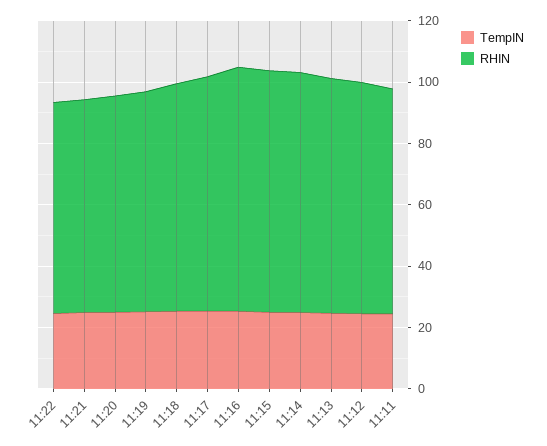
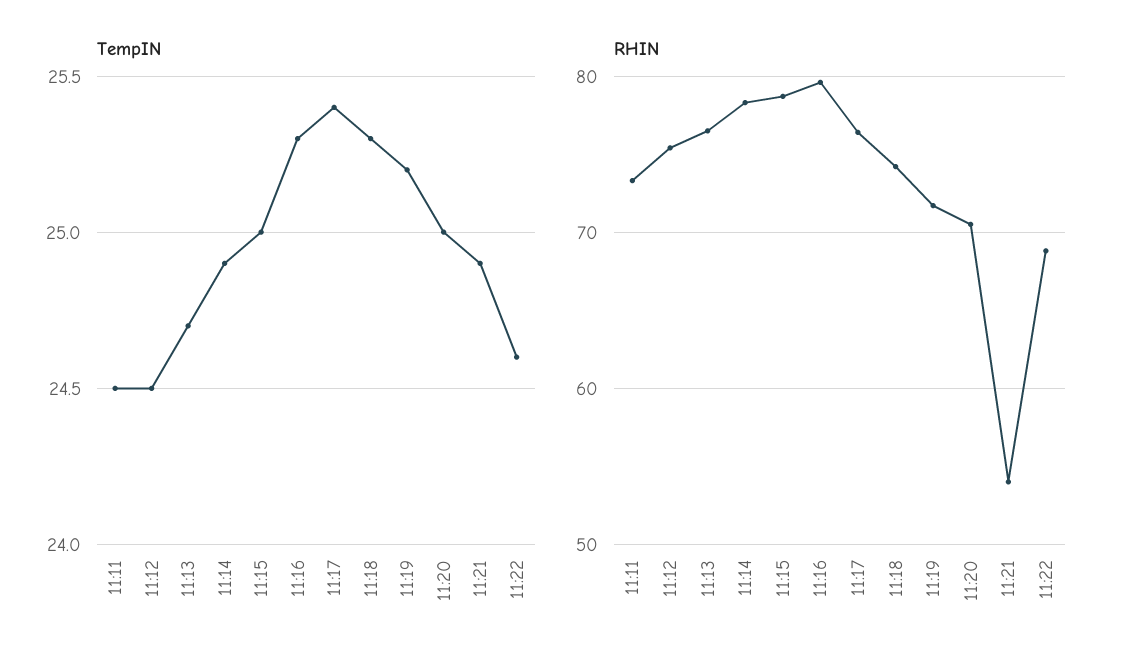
  {
    "TempIN": {
      "11:22": 24.6,
      "11:21": 24.9,
      "11:20": 25,
      "11:19": 25.2,
      "11:18": 25.3,
      "11:17": 25.4,
      "11:16": 25.3,
      "11:15": 25,
      "11:14": 24.9,
      "11:13": 24.7,
      "11:12": 24.5,
      "11:11": 24.5
    },
    "RHIN": {
      "11:22": 69,
-     "11:21": 70,
+     "11:21": 54,
      "11:20": 71,
      "11:19": 72,
      "11:18": 74,
      "11:17": 76,
      "11:16": 80,
      "11:15": 79,
      "11:14": 78,
      "11:13": 77,
      "11:12": 75,
      "11:11": 73
    }
  }

